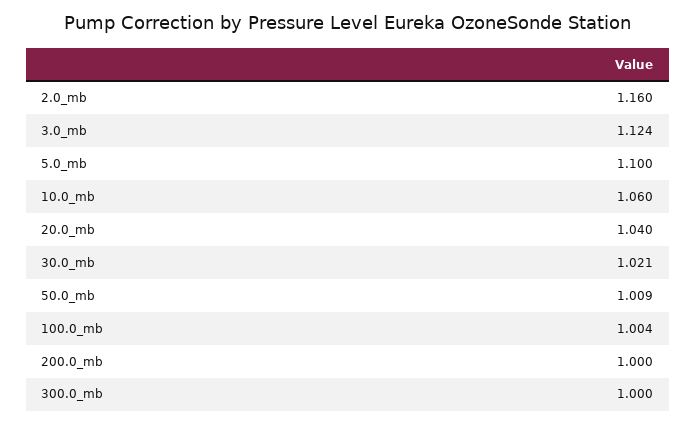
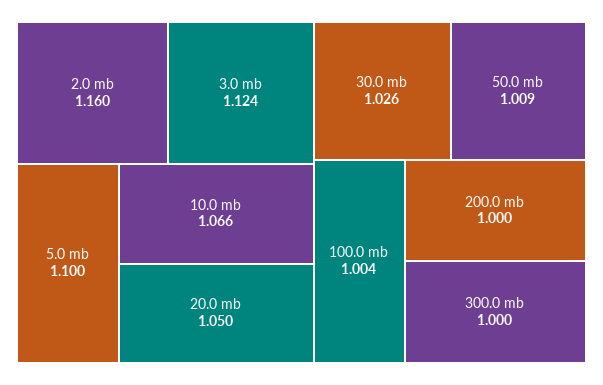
  {
    "2.0_mb": 1.16,
    "3.0_mb": 1.124,
    "5.0_mb": 1.1,
-   "10.0_mb": 1.06,
+   "10.0_mb": 1.066,
-   "20.0_mb": 1.04,
+   "20.0_mb": 1.05,
-   "30.0_mb": 1.021,
+   "30.0_mb": 1.026,
    "50.0_mb": 1.009,
    "100.0_mb": 1.004,
    "200.0_mb": 1,
    "300.0_mb": 1
  }

